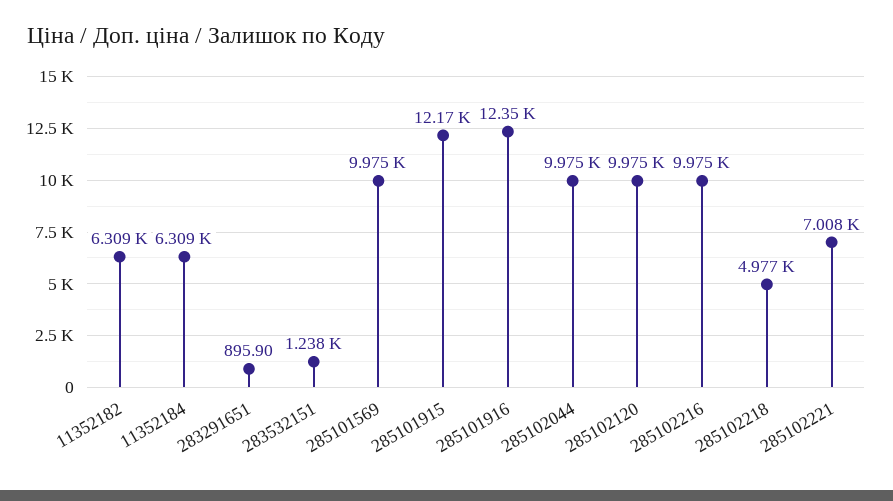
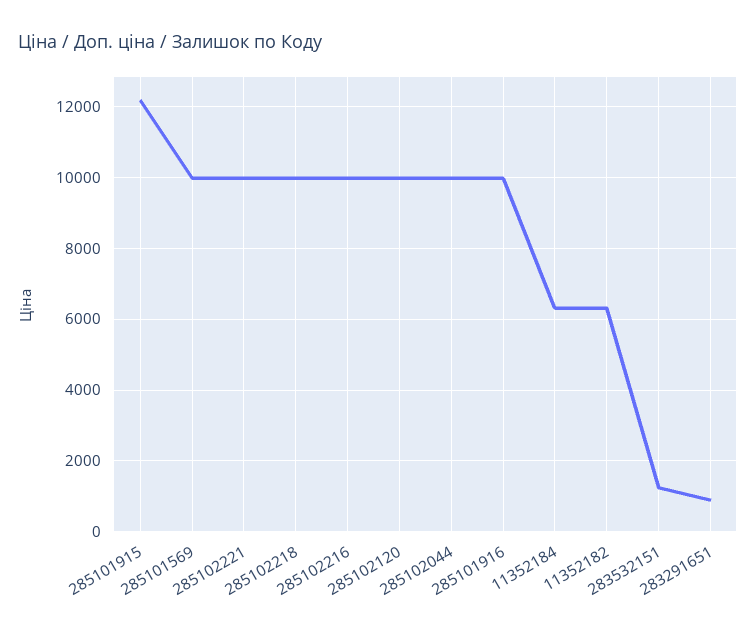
  {
    "11352182": 6309,
    "11352184": 6309,
    "283291651": 895.9,
    "283532151": 1238,
    "285101569": 9975,
    "285101915": 12170,
-   "285101916": 12350,
+   "285101916": 10000,
    "285102044": 9975,
    "285102120": 9975,
    "285102216": 9975,
-   "285102218": 4977,
+   "285102218": 10000,
-   "285102221": 7008
+   "285102221": 10000
  }

